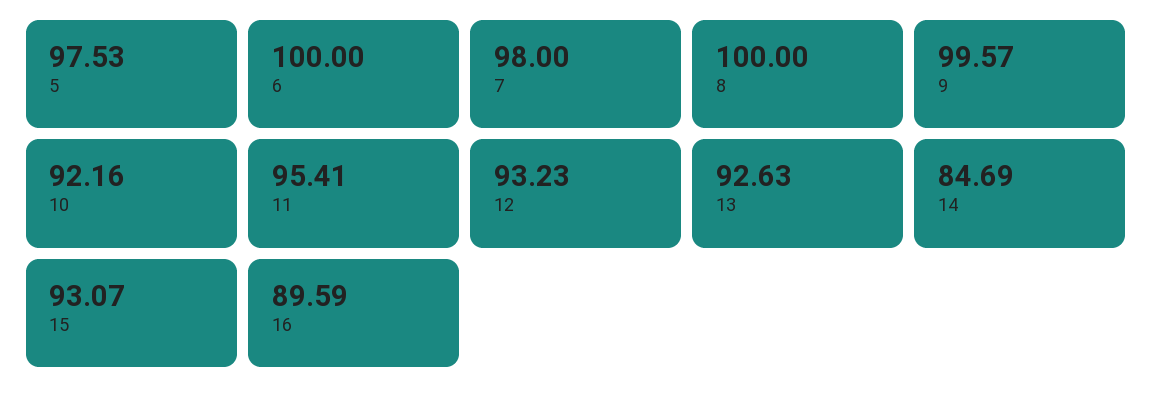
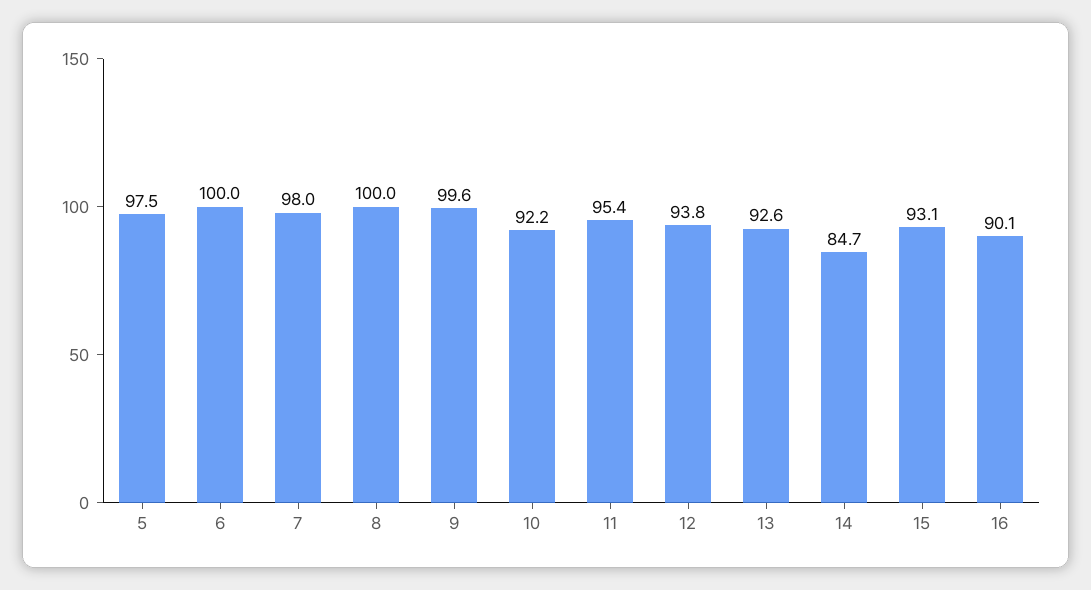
  {
    "5": 97.53,
    "6": 100,
    "7": 98,
    "8": 100,
    "9": 99.57,
    "10": 92.16,
    "11": 95.41,
-   "12": 93.23,
+   "12": 93.8,
    "13": 92.63,
    "14": 84.69,
    "15": 93.07,
-   "16": 89.59
+   "16": 90.1
  }

